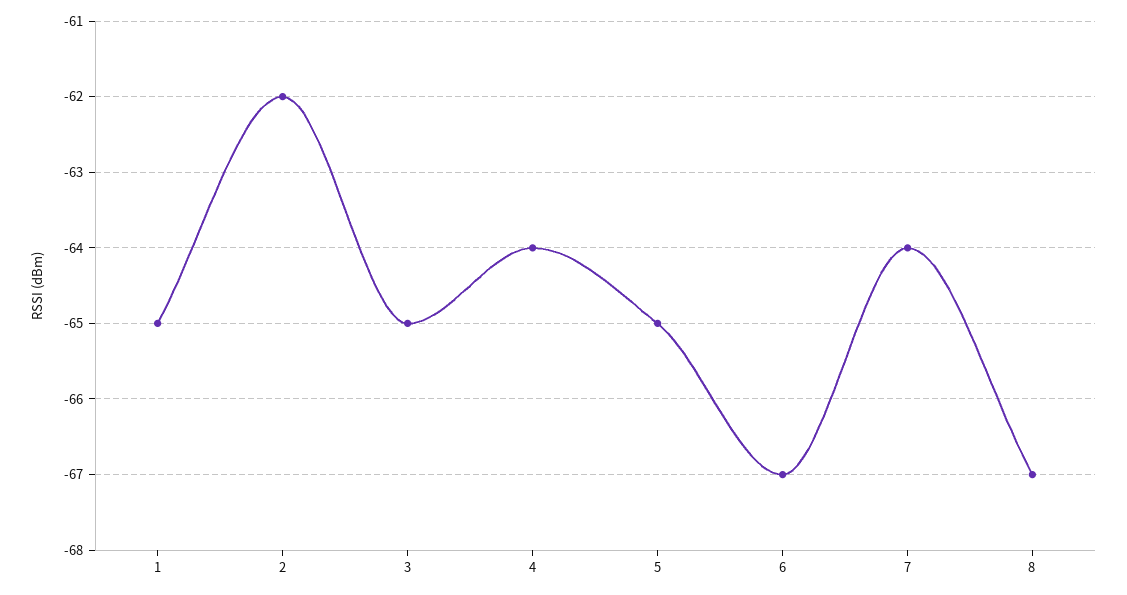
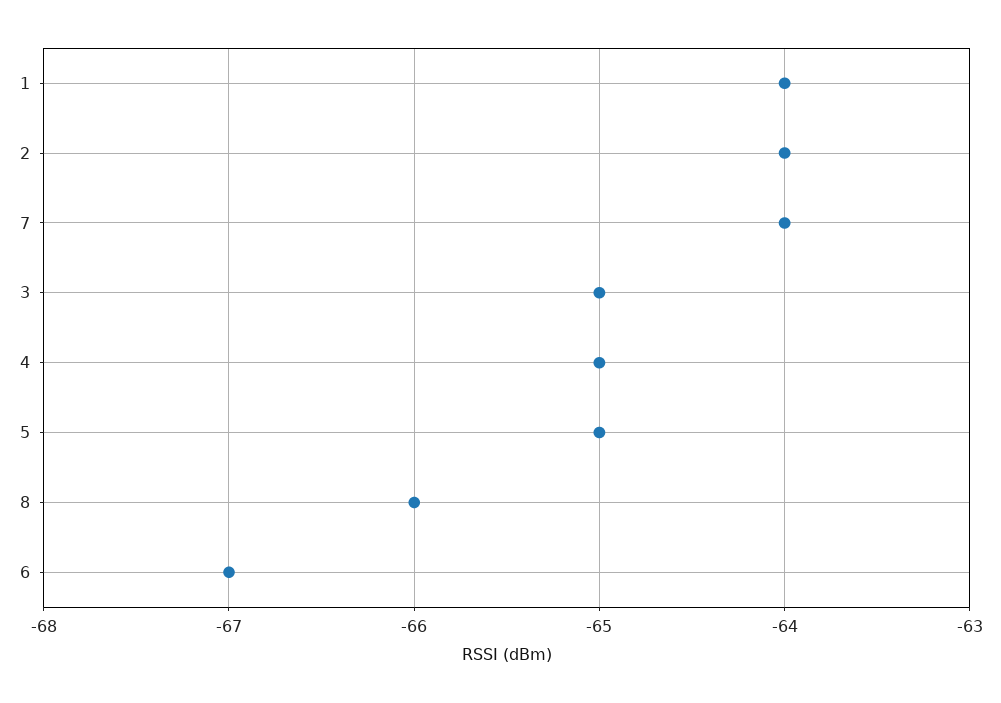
  {
-   "1": -65,
+   "1": -64,
-   "2": -62,
+   "2": -64,
    "3": -65,
-   "4": -64,
+   "4": -65,
    "5": -65,
    "6": -67,
    "7": -64,
-   "8": -67
+   "8": -66
  }

